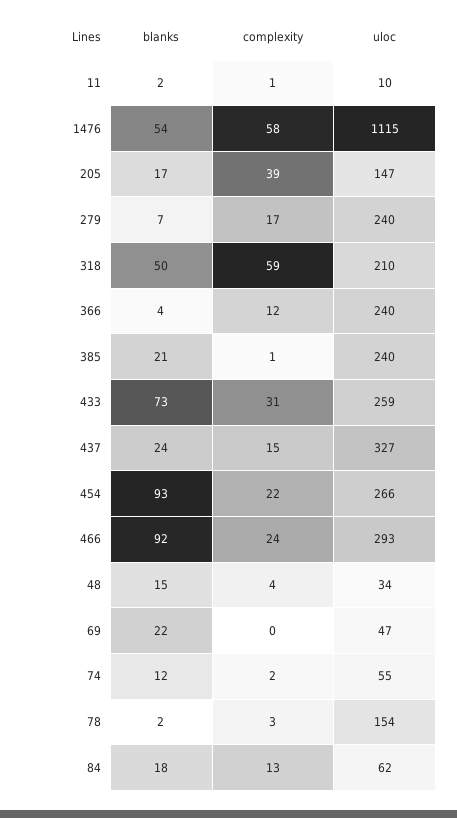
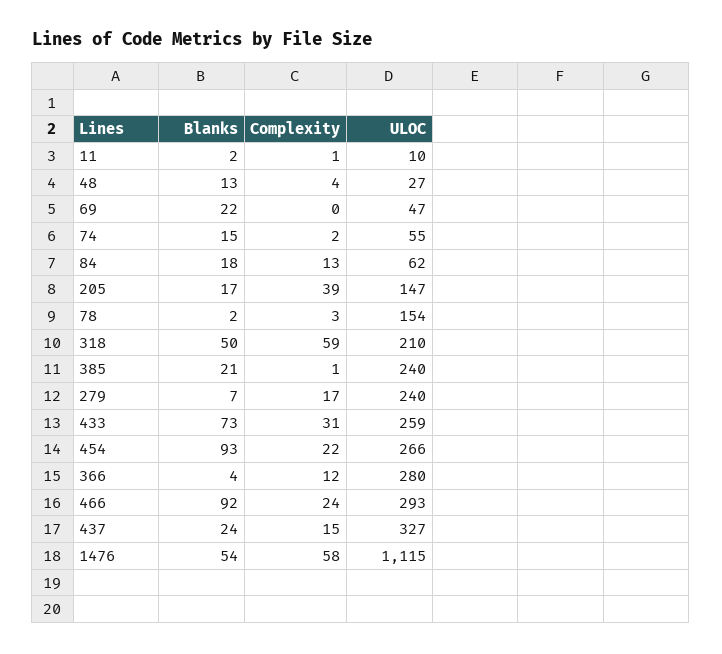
  {
    "blanks": {
      "11": 2,
      "1476": 54,
      "205": 17,
      "279": 7,
      "318": 50,
      "366": 4,
      "385": 21,
      "433": 73,
      "437": 24,
      "454": 93,
      "466": 92,
-     "48": 15,
+     "48": 13,
      "69": 22,
-     "74": 12,
+     "74": 15,
      "78": 2,
      "84": 18
    },
    "complexity": {
      "11": 1,
      "1476": 58,
      "205": 39,
      "279": 17,
      "318": 59,
      "366": 12,
      "385": 1,
      "433": 31,
      "437": 15,
      "454": 22,
      "466": 24,
      "48": 4,
      "69": 0,
      "74": 2,
      "78": 3,
      "84": 13
    },
    "uloc": {
      "11": 10,
      "1476": 1115,
      "205": 147,
      "279": 240,
      "318": 210,
-     "366": 240,
+     "366": 280,
      "385": 240,
      "433": 259,
      "437": 327,
      "454": 266,
      "466": 293,
-     "48": 34,
+     "48": 27,
      "69": 47,
      "74": 55,
      "78": 154,
      "84": 62
    }
  }

